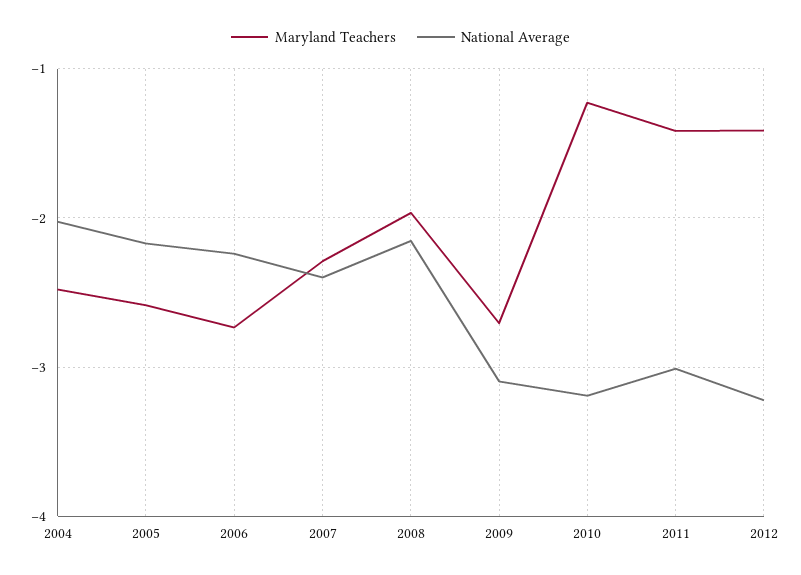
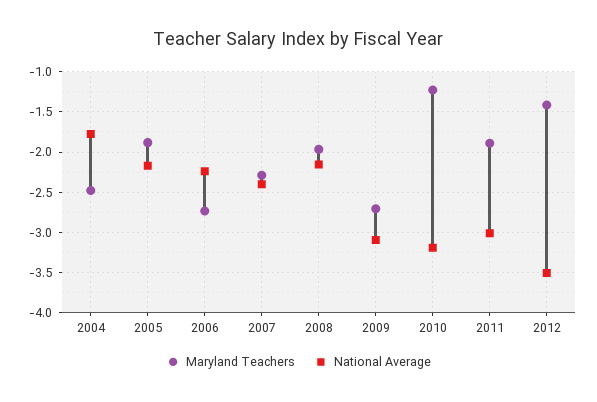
  {
    "Maryland Teachers": {
      "2004": -2.5,
-     "2005": -2.6,
+     "2005": -1.9,
      "2006": -2.7,
      "2007": -2.3,
      "2008": -2,
      "2009": -2.7,
      "2010": -1.2,
-     "2011": -1.4,
+     "2011": -1.9,
      "2012": -1.4
    },
    "National Average": {
-     "2004": -2,
+     "2004": -1.8,
      "2005": -2.2,
      "2006": -2.2,
      "2007": -2.4,
      "2008": -2.2,
      "2009": -3.1,
      "2010": -3.2,
      "2011": -3,
-     "2012": -3.2
+     "2012": -3.5
    }
  }

